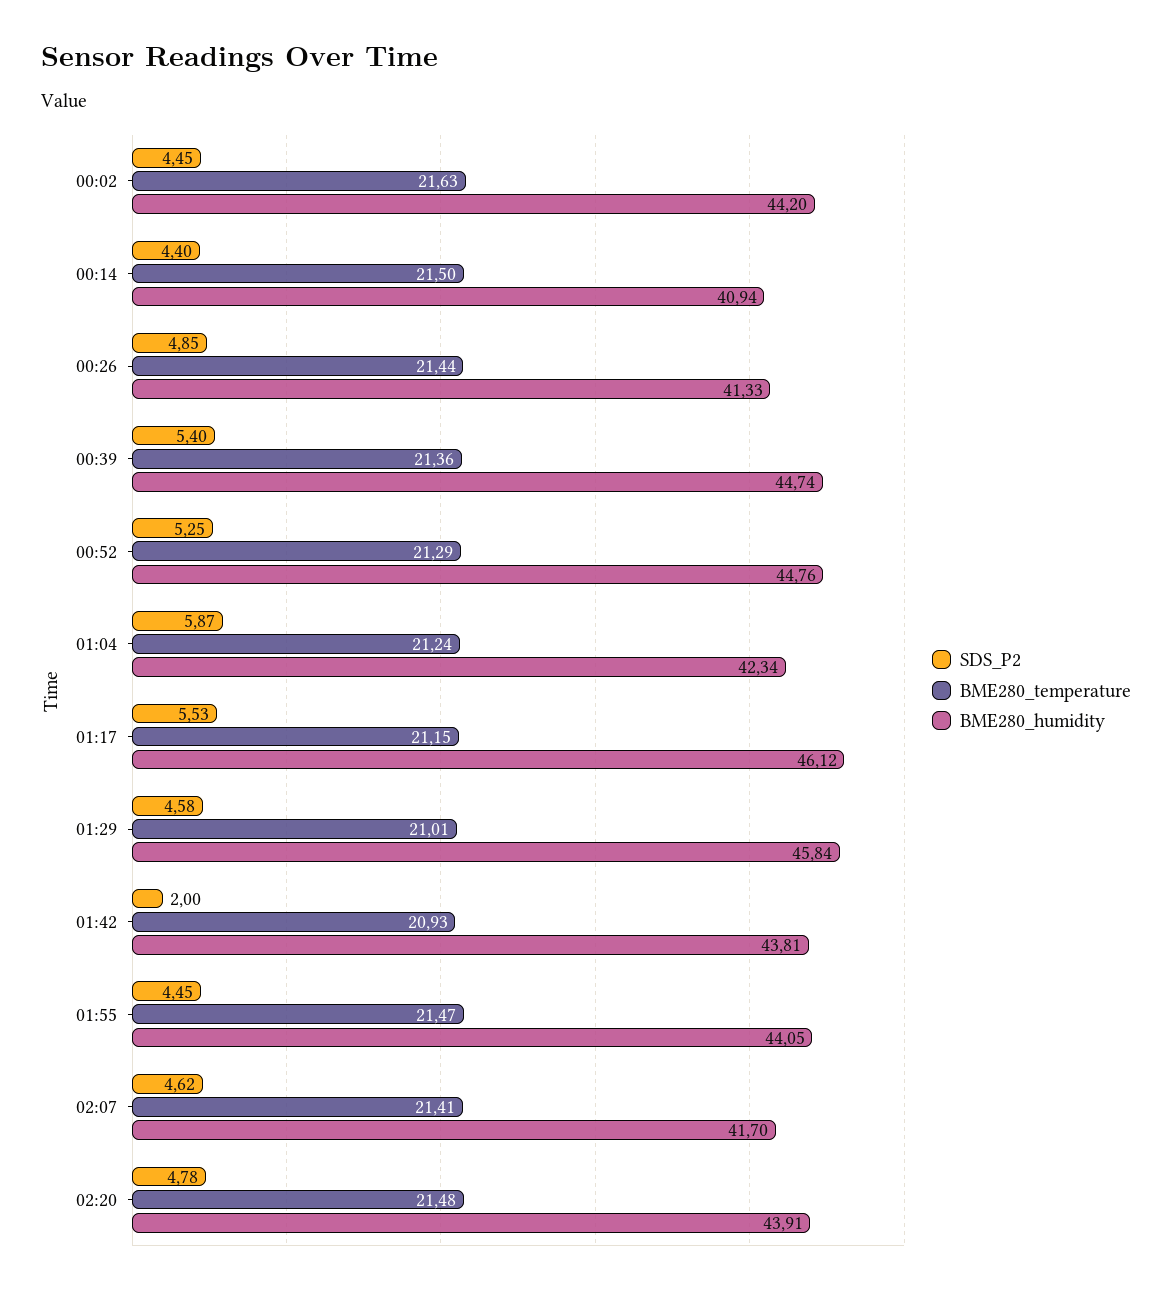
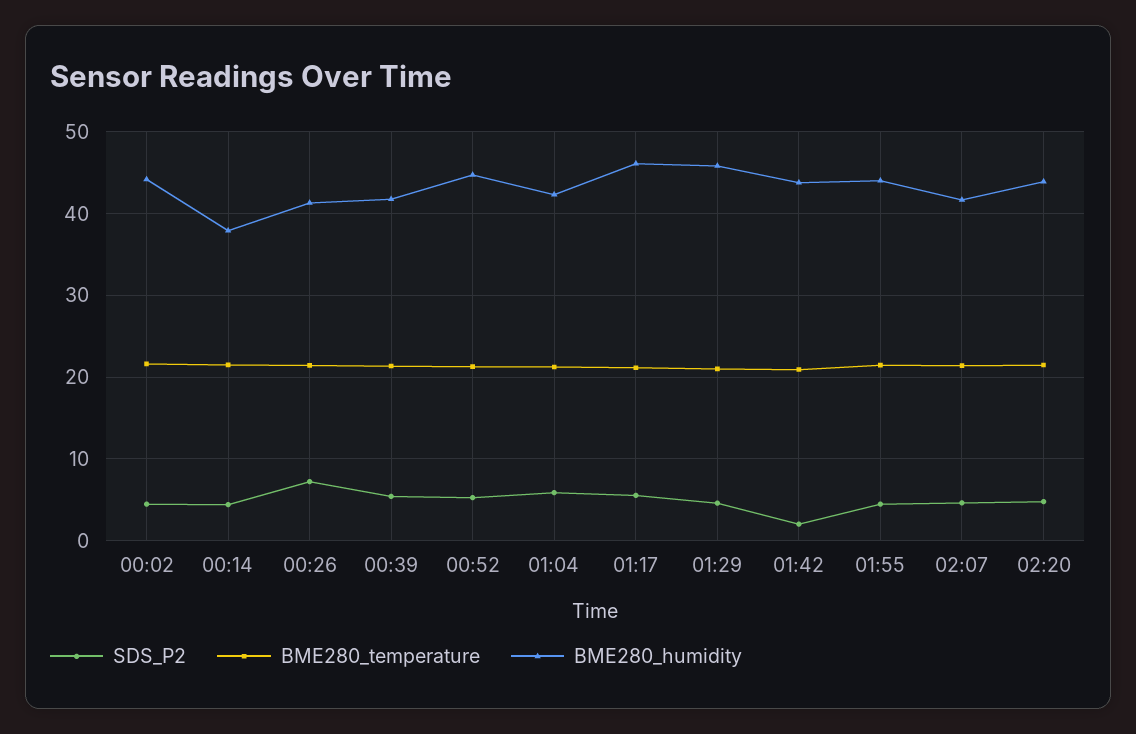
  {
    "SDS_P2": {
      "00:02": 4.45,
      "00:14": 4.4,
-     "00:26": 4.85,
+     "00:26": 7,
      "00:39": 5.4,
      "00:52": 5.25,
      "01:04": 5.87,
      "01:17": 5.53,
      "01:29": 4.58,
      "01:42": 2,
      "01:55": 4.45,
      "02:07": 4.62,
      "02:20": 4.78
    },
    "BME280_temperature": {
      "00:02": 21.63,
      "00:14": 21.5,
      "00:26": 21.44,
      "00:39": 21.36,
      "00:52": 21.29,
      "01:04": 21.24,
      "01:17": 21.15,
      "01:29": 21.01,
      "01:42": 20.93,
      "01:55": 21.47,
      "02:07": 21.41,
      "02:20": 21.48
    },
    "BME280_humidity": {
      "00:02": 44.2,
-     "00:14": 40.94,
+     "00:14": 38,
      "00:26": 41.33,
-     "00:39": 44.74,
+     "00:39": 42,
      "00:52": 44.76,
      "01:04": 42.34,
      "01:17": 46.12,
      "01:29": 45.84,
      "01:42": 43.81,
      "01:55": 44.05,
      "02:07": 41.7,
      "02:20": 43.91
    }
  }

